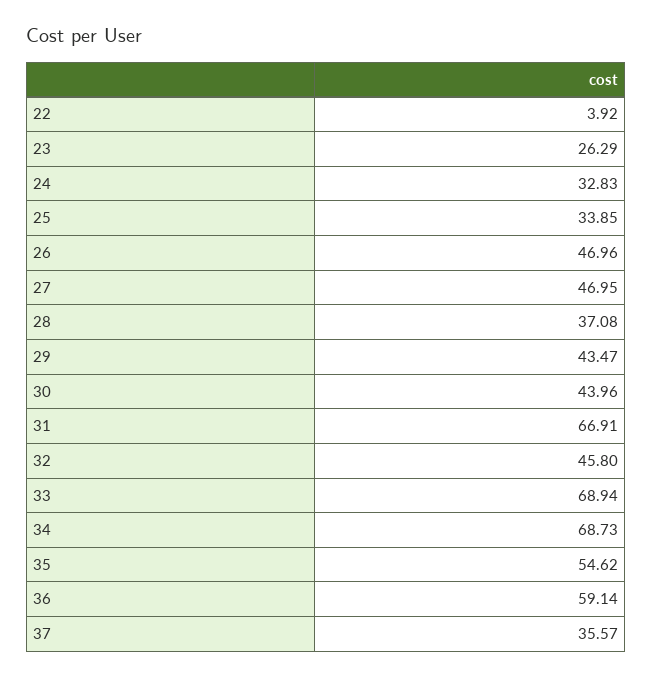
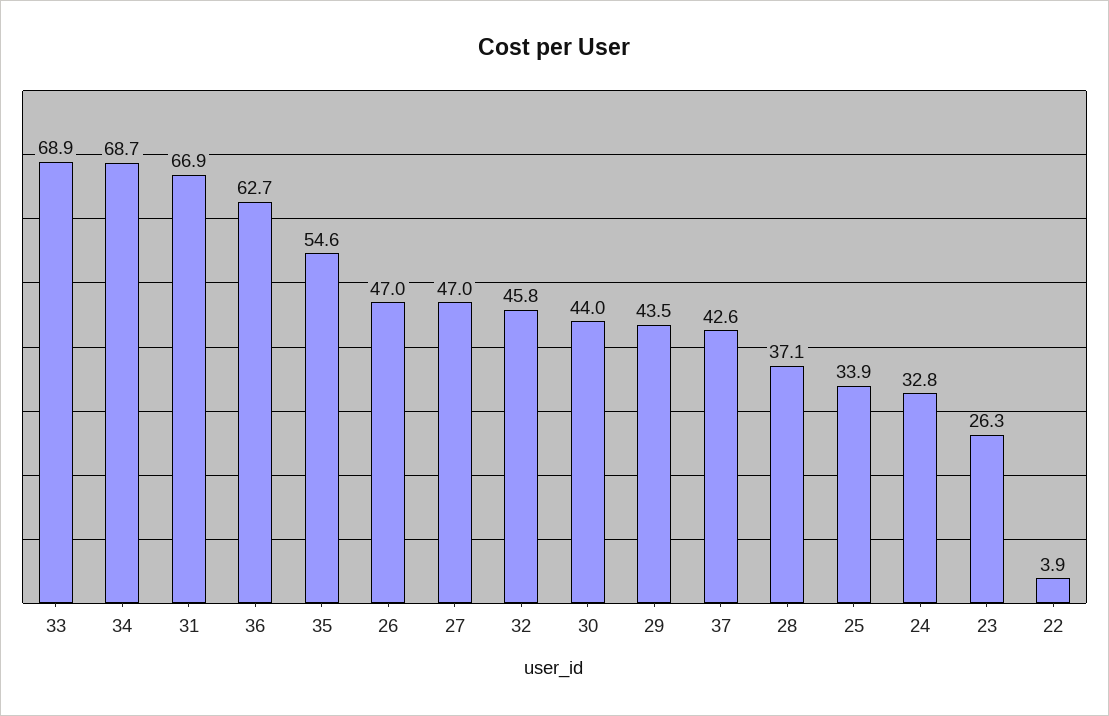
  {
    "22": 3.92,
    "23": 26.29,
    "24": 32.83,
    "25": 33.85,
    "26": 46.96,
    "27": 46.95,
    "28": 37.08,
    "29": 43.47,
    "30": 43.96,
    "31": 66.91,
    "32": 45.8,
    "33": 68.94,
    "34": 68.73,
    "35": 54.62,
-   "36": 59.14,
+   "36": 62.7,
-   "37": 35.57
+   "37": 42.6
  }

